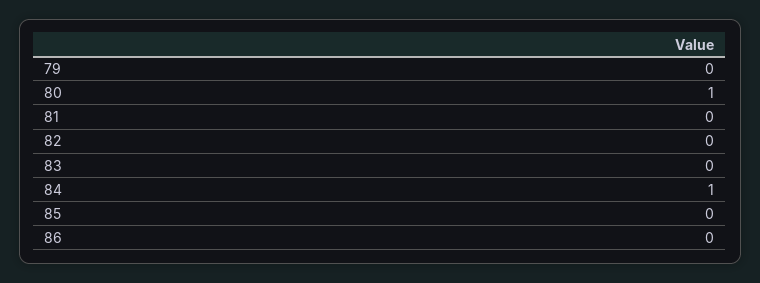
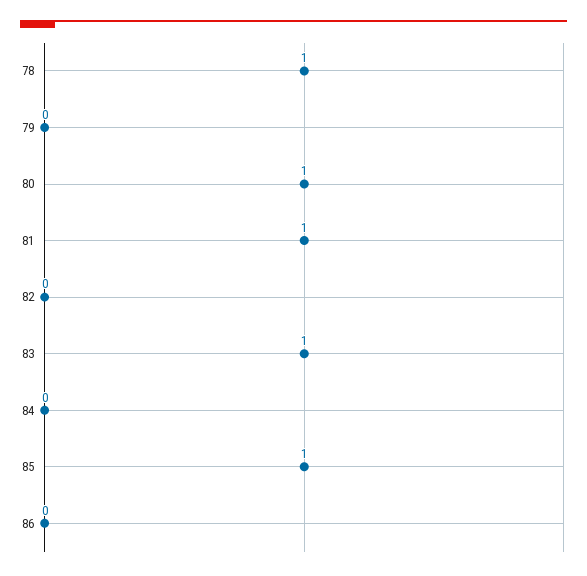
  {
    "79": 0,
    "80": 1,
-   "81": 0,
+   "81": 1,
    "82": 0,
-   "83": 0,
+   "83": 1,
-   "84": 1,
+   "84": 0,
-   "85": 0,
+   "85": 1,
-   "86": 0
+   "86": 0,
+   "78": 1
  }

